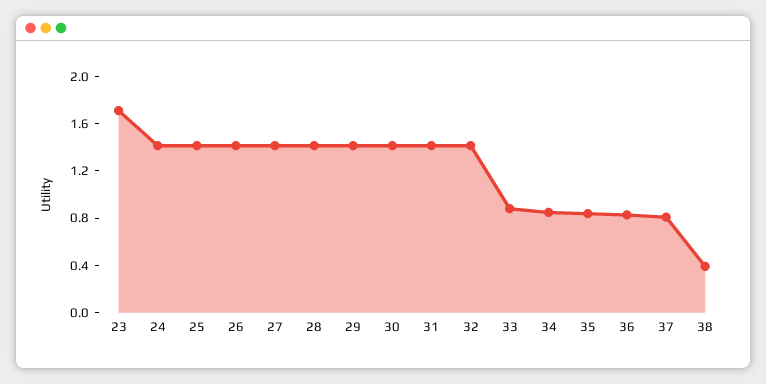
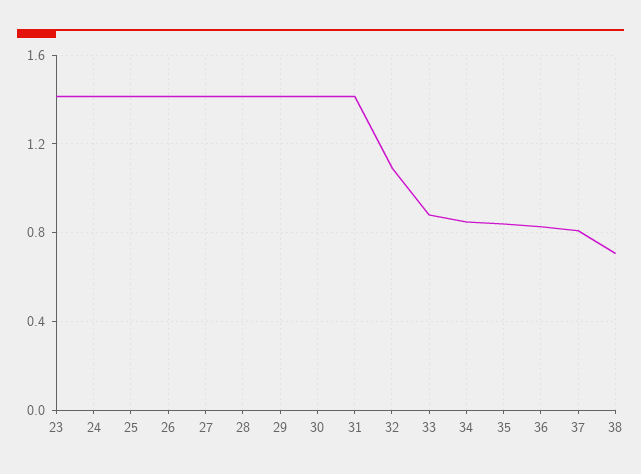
  {
-   "23": 1.7,
+   "23": 1.4,
    "24": 1.4,
    "25": 1.4,
    "26": 1.4,
    "27": 1.4,
    "28": 1.4,
    "29": 1.4,
    "30": 1.4,
    "31": 1.4,
-   "32": 1.4,
+   "32": 1.1,
    "33": 0.9,
    "34": 0.85,
    "35": 0.85,
    "36": 0.85,
    "37": 0.8,
-   "38": 0.4
+   "38": 0.7
  }

